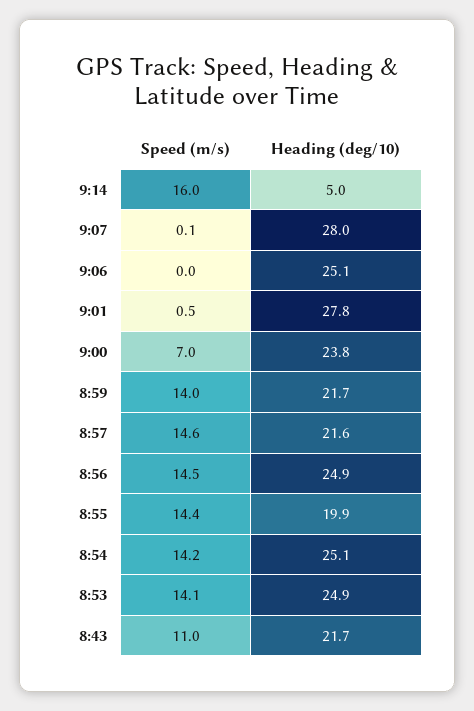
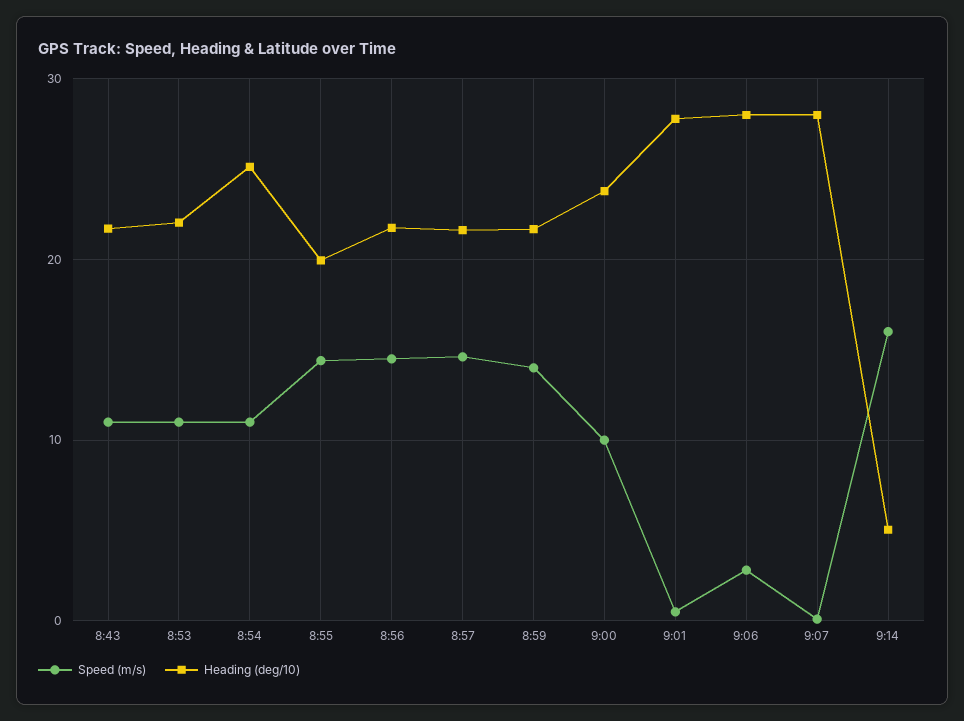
  {
    "Speed (m/s)": {
      "9:14": 16,
      "9:07": 0.1,
-     "9:06": 0,
+     "9:06": 3,
      "9:01": 0.5,
-     "9:00": 7,
+     "9:00": 10,
      "8:59": 14,
      "8:57": 14.6,
      "8:56": 14.5,
      "8:55": 14.4,
-     "8:54": 14.2,
+     "8:54": 11,
-     "8:53": 14.1,
+     "8:53": 11,
      "8:43": 11
    },
    "Heading (deg/10)": {
      "9:14": 5,
      "9:07": 28,
-     "9:06": 25.1,
+     "9:06": 28,
      "9:01": 27.8,
      "9:00": 23.8,
      "8:59": 21.7,
      "8:57": 21.6,
-     "8:56": 24.9,
+     "8:56": 22,
      "8:55": 19.9,
      "8:54": 25.1,
-     "8:53": 24.9,
+     "8:53": 22,
      "8:43": 21.7
    }
  }

